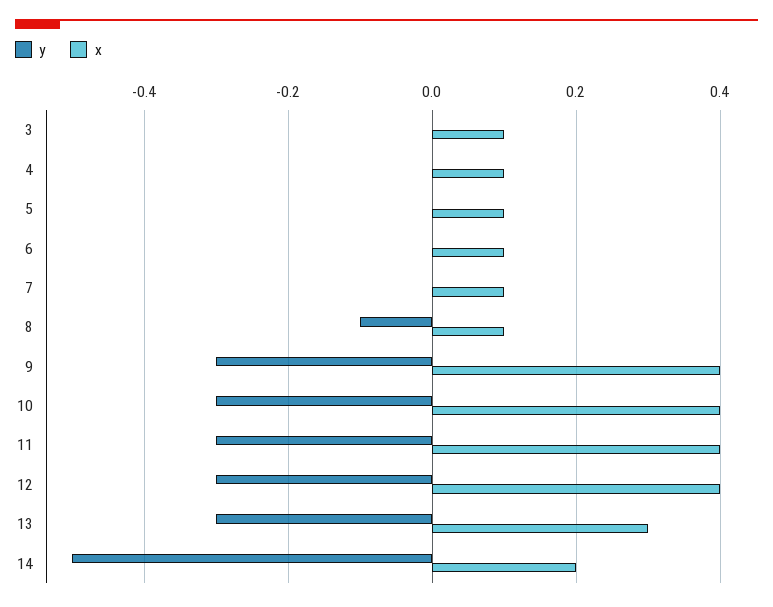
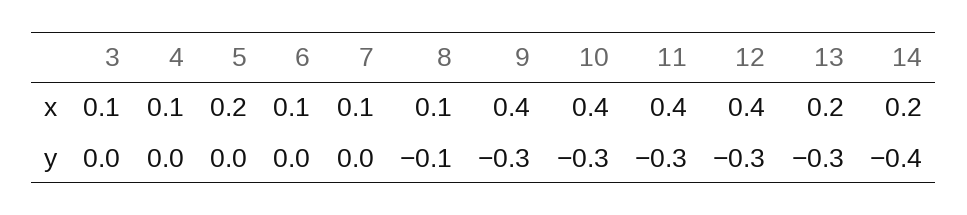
  {
    "y": {
      "3": 0,
      "4": 0,
      "5": 0,
      "6": 0,
      "7": 0,
      "8": -0.1,
      "9": -0.3,
      "10": -0.3,
      "11": -0.3,
      "12": -0.3,
      "13": -0.3,
-     "14": -0.5
+     "14": -0.4
    },
    "x": {
      "3": 0.1,
      "4": 0.1,
-     "5": 0.1,
+     "5": 0.2,
      "6": 0.1,
      "7": 0.1,
      "8": 0.1,
      "9": 0.4,
      "10": 0.4,
      "11": 0.4,
      "12": 0.4,
-     "13": 0.3,
+     "13": 0.2,
      "14": 0.2
    }
  }

